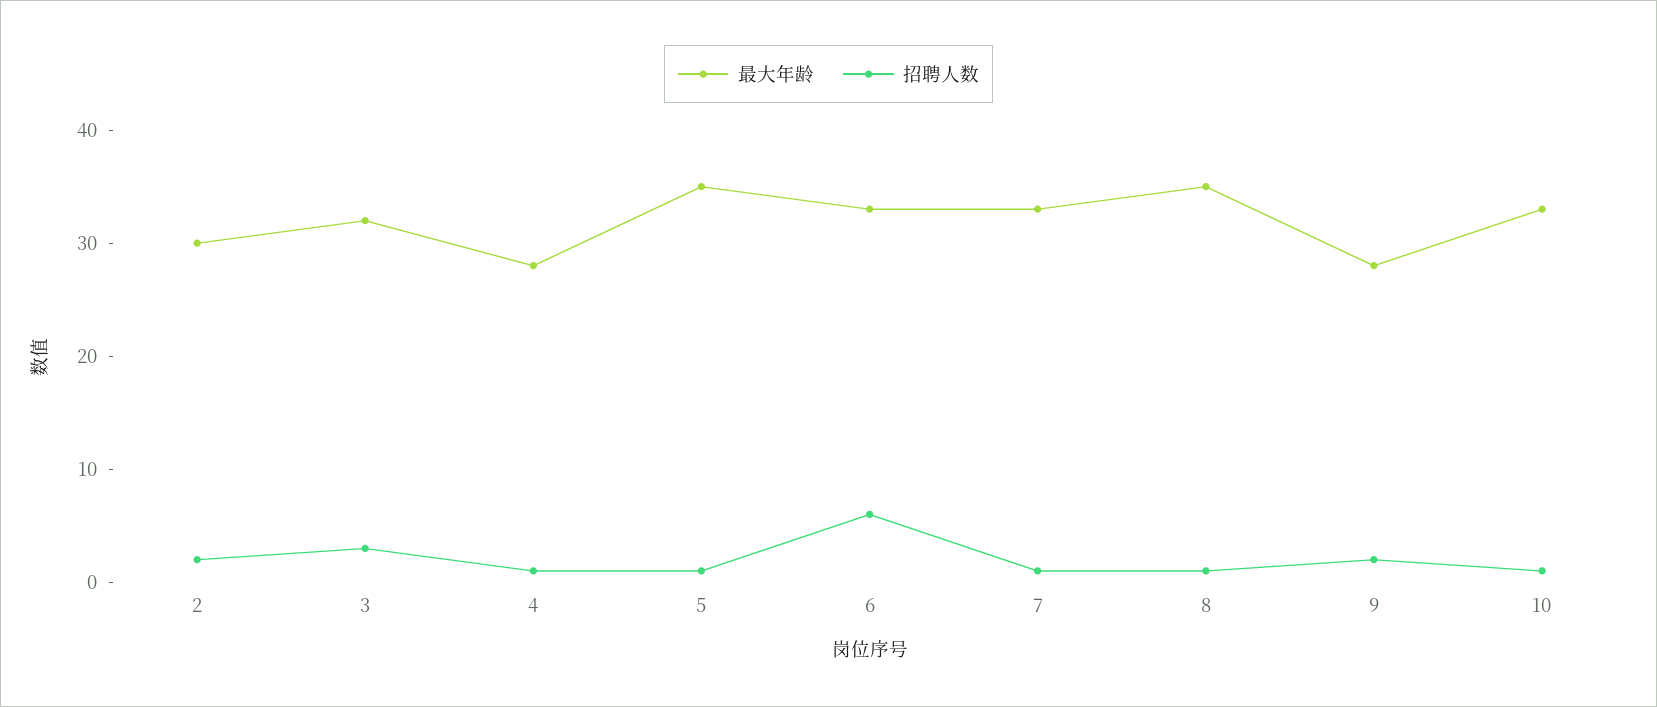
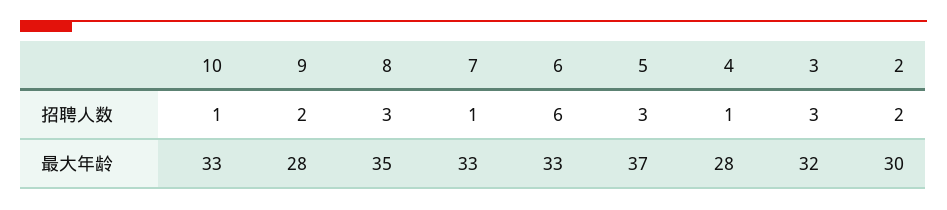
  {
    "最大年龄": {
      "2": 30,
      "3": 32,
      "4": 28,
-     "5": 35,
+     "5": 37,
      "6": 33,
      "7": 33,
      "8": 35,
      "9": 28,
      "10": 33
    },
    "招聘人数": {
      "2": 2,
      "3": 3,
      "4": 1,
-     "5": 1,
+     "5": 3,
      "6": 6,
      "7": 1,
-     "8": 1,
+     "8": 3,
      "9": 2,
      "10": 1
    }
  }

